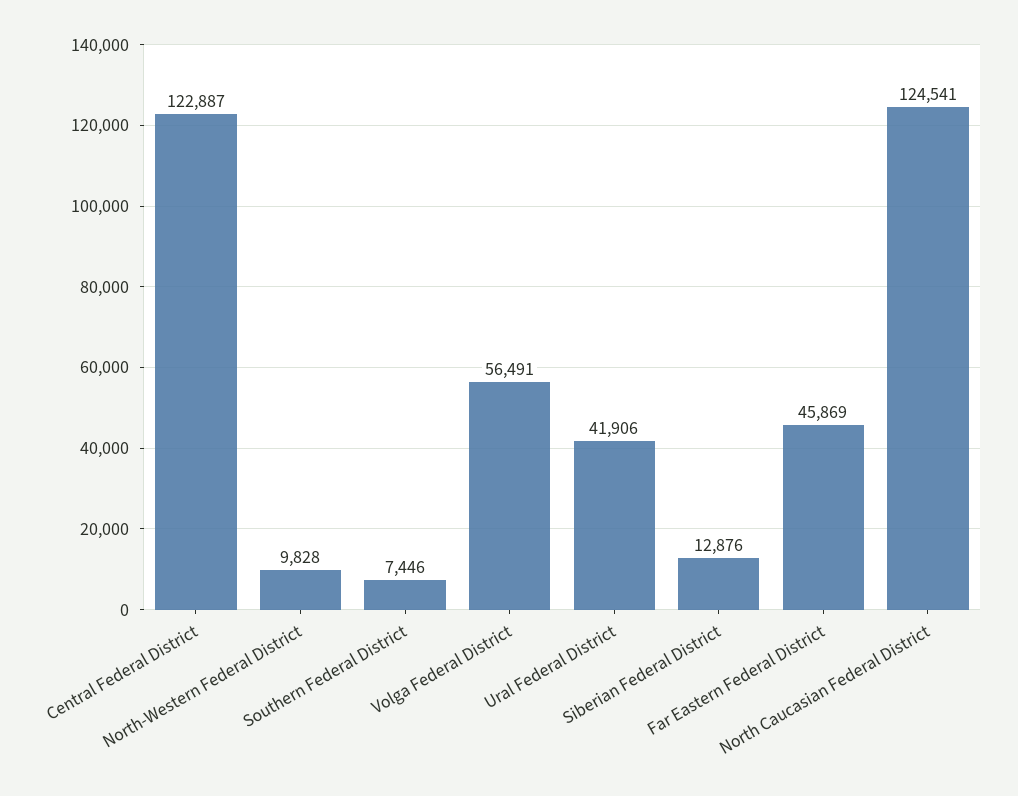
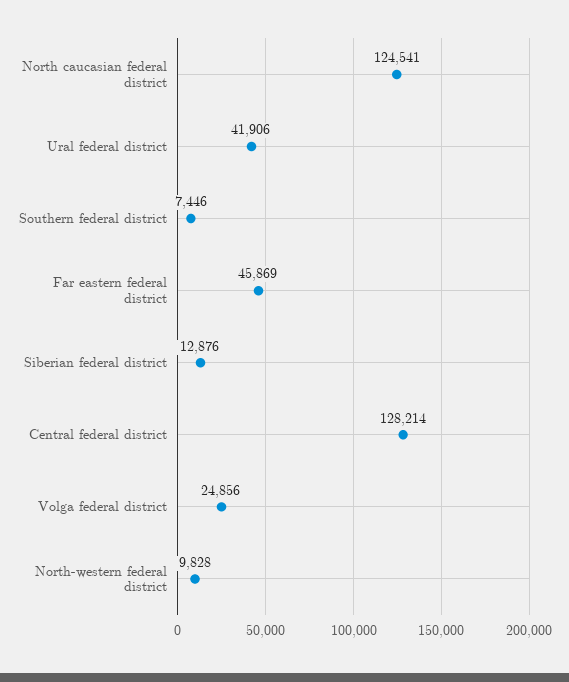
  {
-   "Central Federal District": 122887,
+   "Central Federal District": 128214,
    "North-Western Federal District": 9828,
    "Southern Federal District": 7446,
-   "Volga Federal District": 56491,
+   "Volga Federal District": 24856,
    "Ural Federal District": 41906,
    "Siberian Federal District": 12876,
    "Far Eastern Federal District": 45869,
    "North Caucasian Federal District": 124541
  }

